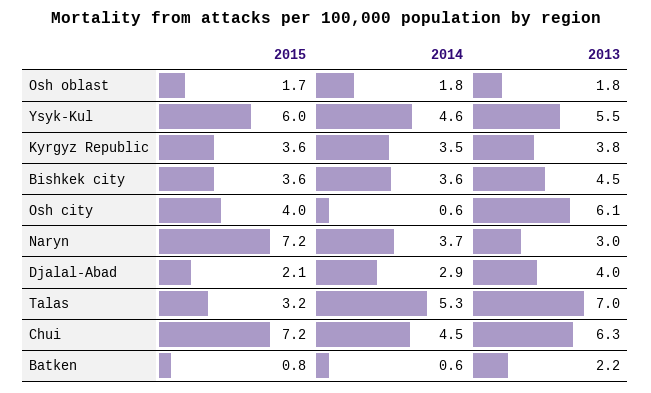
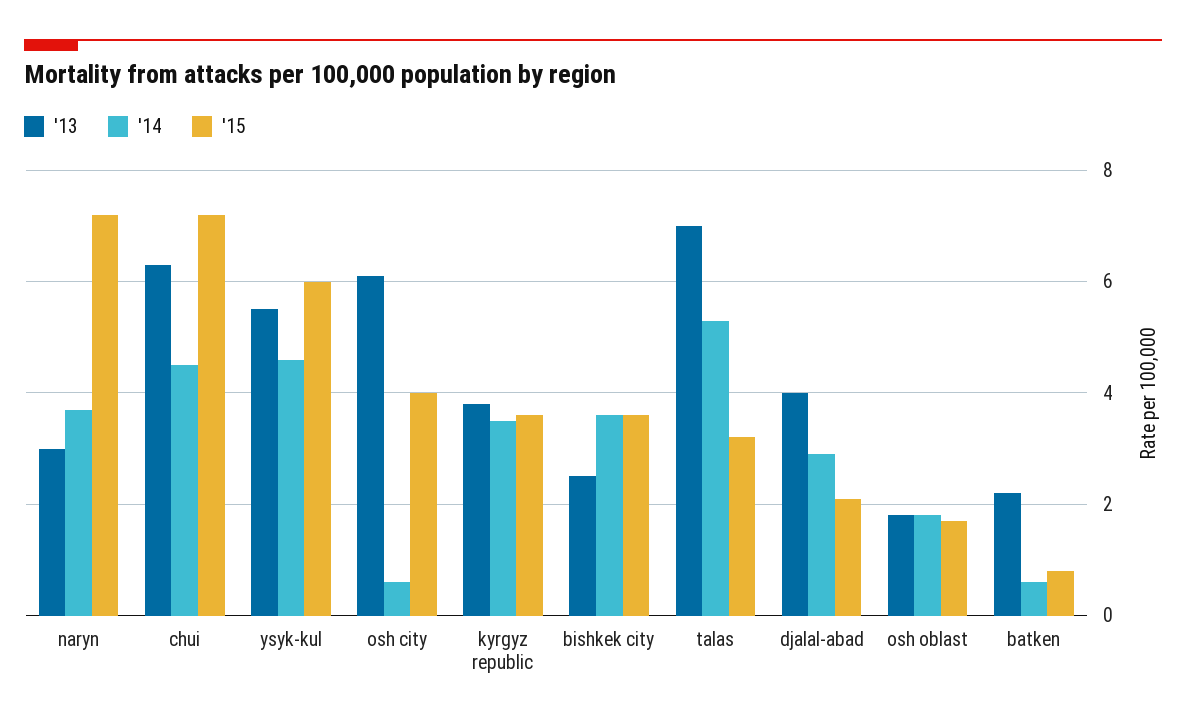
  {
    "2015": {
      "Osh oblast": 1.7,
      "Ysyk-Kul": 6,
      "Kyrgyz Republic": 3.6,
      "Bishkek city": 3.6,
      "Osh city": 4,
      "Naryn": 7.2,
      "Djalal-Abad": 2.1,
      "Talas": 3.2,
      "Chui": 7.2,
      "Batken": 0.8
    },
    "2014": {
      "Osh oblast": 1.8,
      "Ysyk-Kul": 4.6,
      "Kyrgyz Republic": 3.5,
      "Bishkek city": 3.6,
      "Osh city": 0.6,
      "Naryn": 3.7,
      "Djalal-Abad": 2.9,
      "Talas": 5.3,
      "Chui": 4.5,
      "Batken": 0.6
    },
    "2013": {
      "Osh oblast": 1.8,
      "Ysyk-Kul": 5.5,
      "Kyrgyz Republic": 3.8,
-     "Bishkek city": 4.5,
+     "Bishkek city": 2.5,
      "Osh city": 6.1,
      "Naryn": 3,
      "Djalal-Abad": 4,
      "Talas": 7,
      "Chui": 6.3,
      "Batken": 2.2
    }
  }

